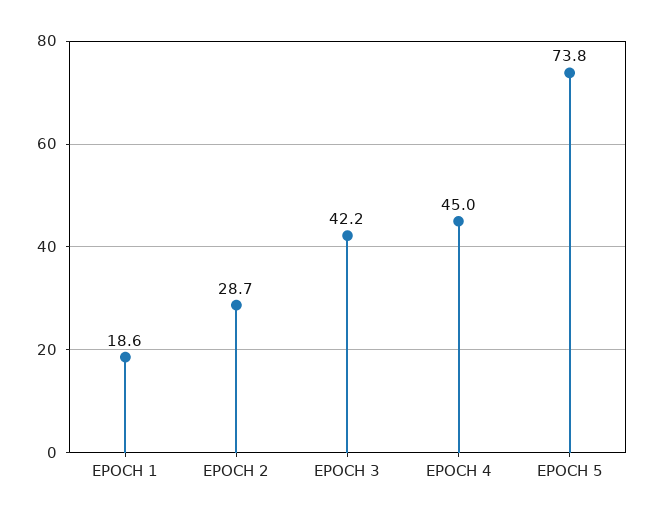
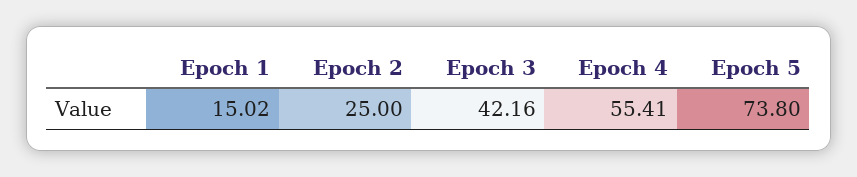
  {
-   "EPOCH 1": 18.6,
+   "EPOCH 1": 15.02,
-   "EPOCH 2": 28.7,
+   "EPOCH 2": 25,
    "EPOCH 3": 42.16,
-   "EPOCH 4": 45,
+   "EPOCH 4": 55.41,
    "EPOCH 5": 73.8
  }

